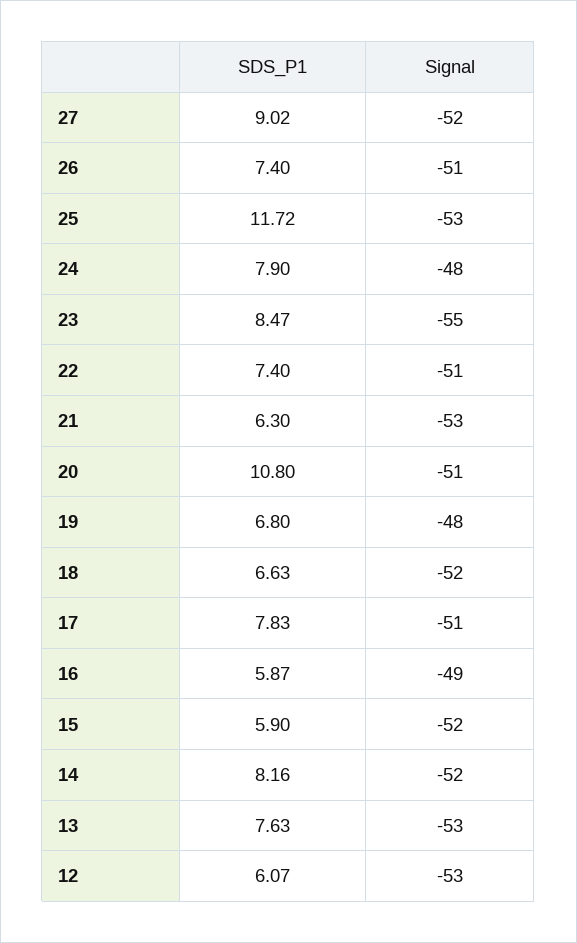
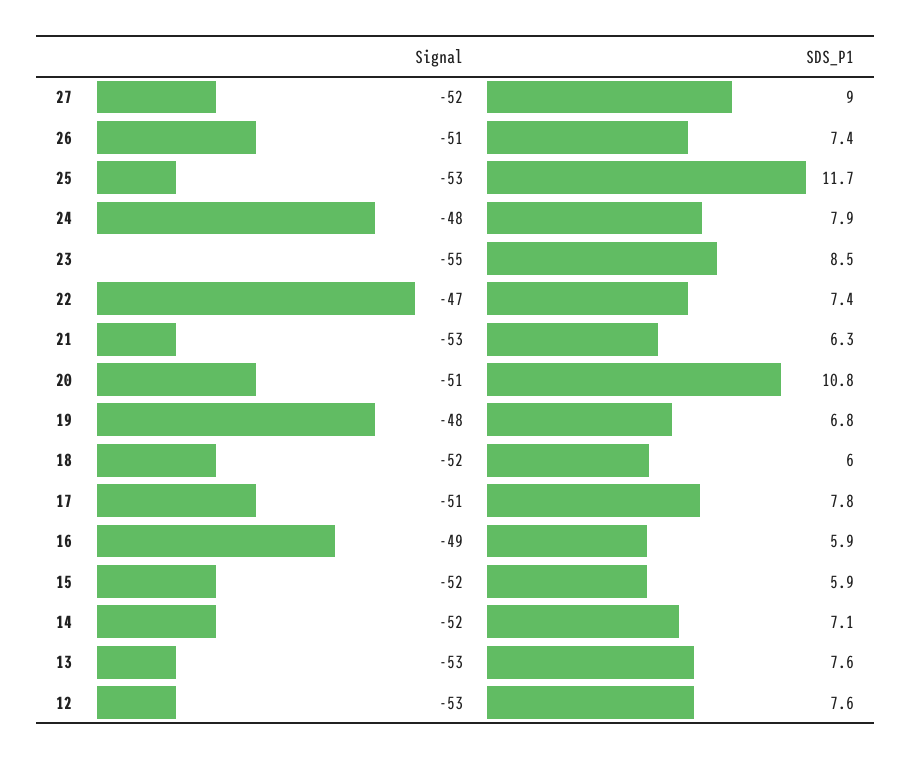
  {
    "SDS_P1": {
      "27": 9.02,
      "26": 7.4,
      "25": 11.72,
      "24": 7.9,
      "23": 8.47,
      "22": 7.4,
      "21": 6.3,
      "20": 10.8,
      "19": 6.8,
-     "18": 6.63,
+     "18": 6,
      "17": 7.83,
      "16": 5.87,
      "15": 5.9,
-     "14": 8.16,
+     "14": 7.1,
      "13": 7.63,
-     "12": 6.07
+     "12": 7.6
    },
    "Signal": {
      "27": -52,
      "26": -51,
      "25": -53,
      "24": -48,
      "23": -55,
-     "22": -51,
+     "22": -47,
      "21": -53,
      "20": -51,
      "19": -48,
      "18": -52,
      "17": -51,
      "16": -49,
      "15": -52,
      "14": -52,
      "13": -53,
      "12": -53
    }
  }

